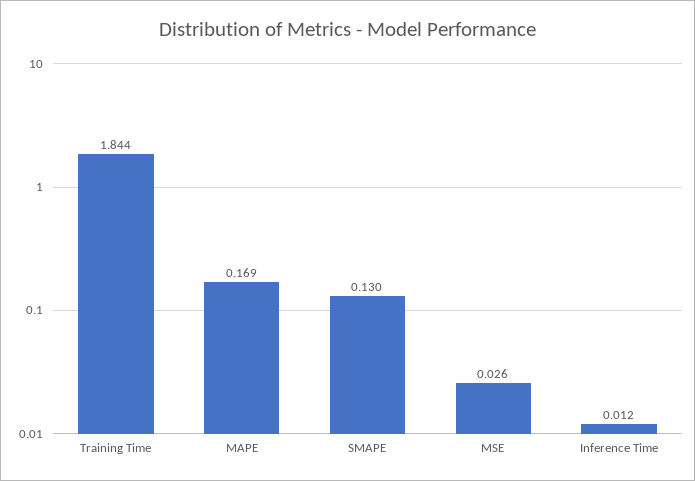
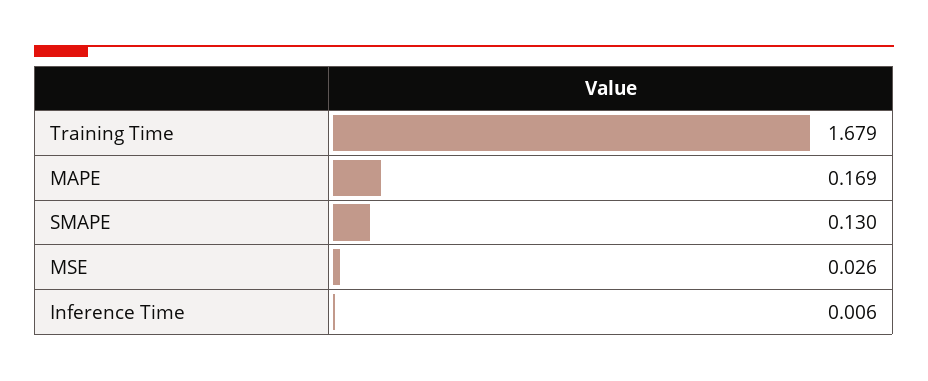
  {
-   "Training Time": 1.844,
+   "Training Time": 1.679,
    "MAPE": 0.169,
    "SMAPE": 0.13,
    "MSE": 0.026,
-   "Inference Time": 0.012
+   "Inference Time": 0.006
  }

